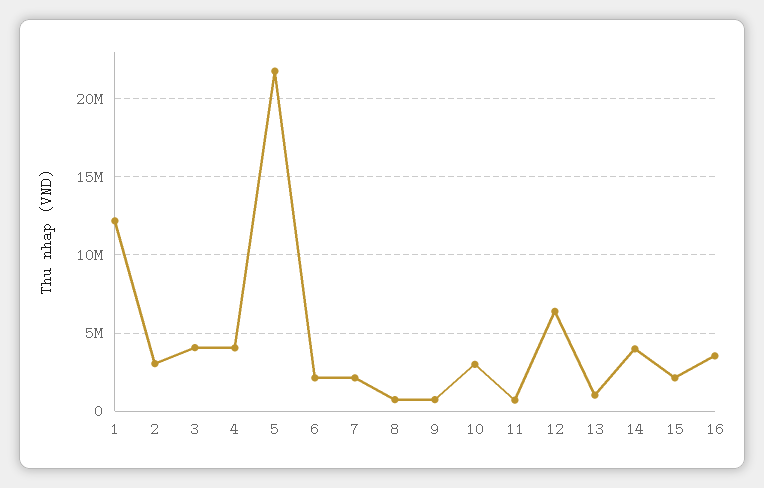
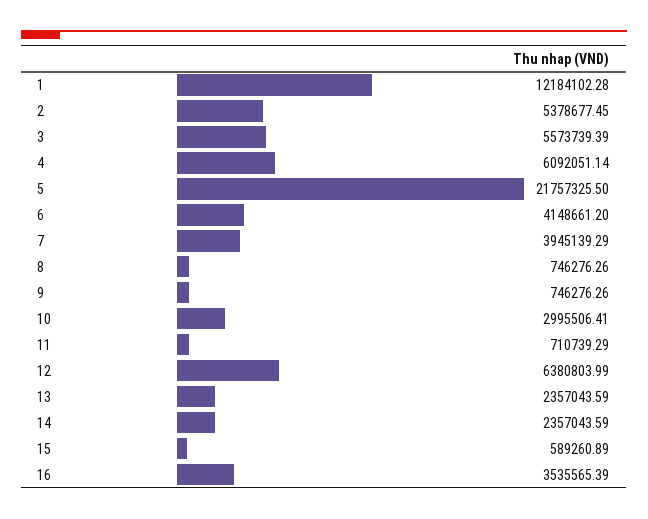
  {
    "1": 12184102.28,
-   "2": 3000000,
+   "2": 5378677.45,
-   "3": 4000000,
+   "3": 5573739.39,
-   "4": 4000000,
+   "4": 6092051.14,
    "5": 21757325.5,
-   "6": 2000000,
+   "6": 4148661.2,
-   "7": 2000000,
+   "7": 3945139.29,
    "8": 746276.26,
    "9": 746276.26,
    "10": 2995506.41,
    "11": 710739.29,
    "12": 6380803.99,
-   "13": 1000000,
+   "13": 2357043.59,
-   "14": 4000000,
+   "14": 2357043.59,
-   "15": 2000000,
+   "15": 589260.89,
    "16": 3535565.39
  }

